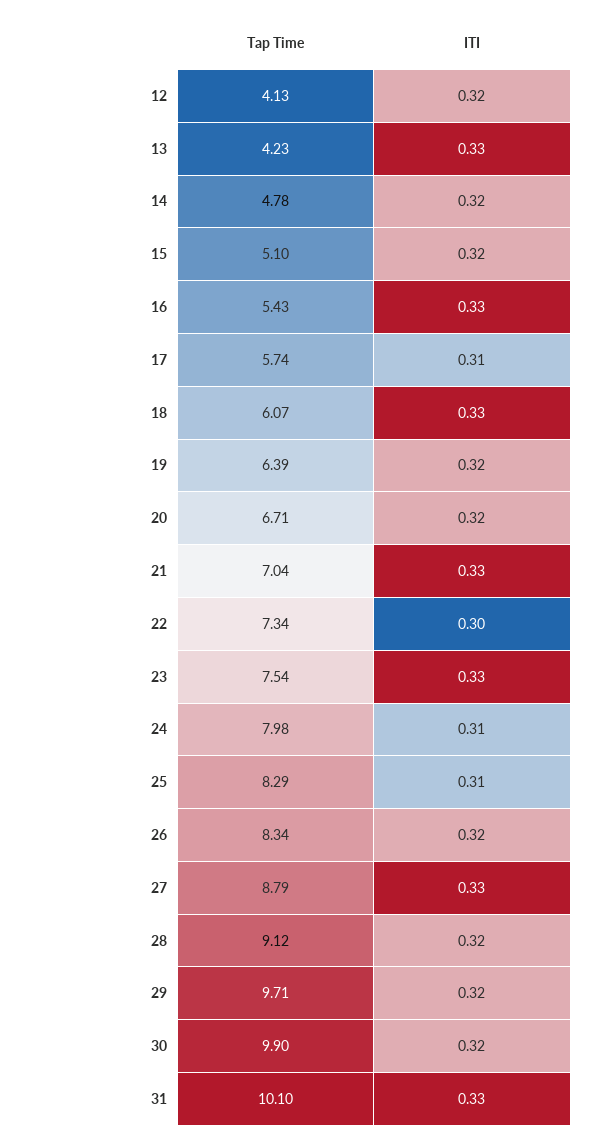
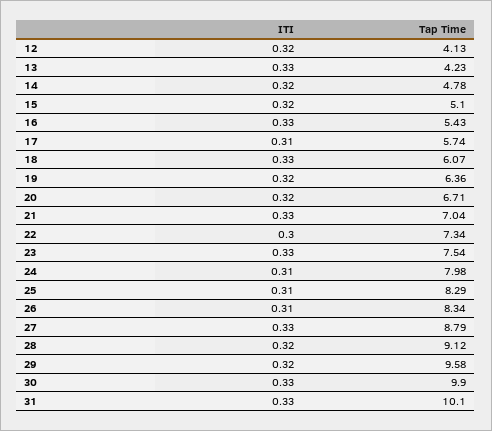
  {
    "Tap Time": {
      "12": 4.13,
      "13": 4.23,
      "14": 4.78,
      "15": 5.1,
      "16": 5.43,
      "17": 5.74,
      "18": 6.07,
-     "19": 6.39,
+     "19": 6.36,
      "20": 6.71,
      "21": 7.04,
      "22": 7.34,
      "23": 7.54,
      "24": 7.98,
      "25": 8.29,
      "26": 8.34,
      "27": 8.79,
      "28": 9.12,
-     "29": 9.71,
+     "29": 9.58,
      "30": 9.9,
      "31": 10.1
    },
    "ITI": {
      "12": 0.32,
      "13": 0.33,
      "14": 0.32,
      "15": 0.32,
      "16": 0.33,
      "17": 0.31,
      "18": 0.33,
      "19": 0.32,
      "20": 0.32,
      "21": 0.33,
      "22": 0.3,
      "23": 0.33,
      "24": 0.31,
      "25": 0.31,
-     "26": 0.32,
+     "26": 0.31,
      "27": 0.33,
      "28": 0.32,
      "29": 0.32,
-     "30": 0.32,
+     "30": 0.33,
      "31": 0.33
    }
  }

